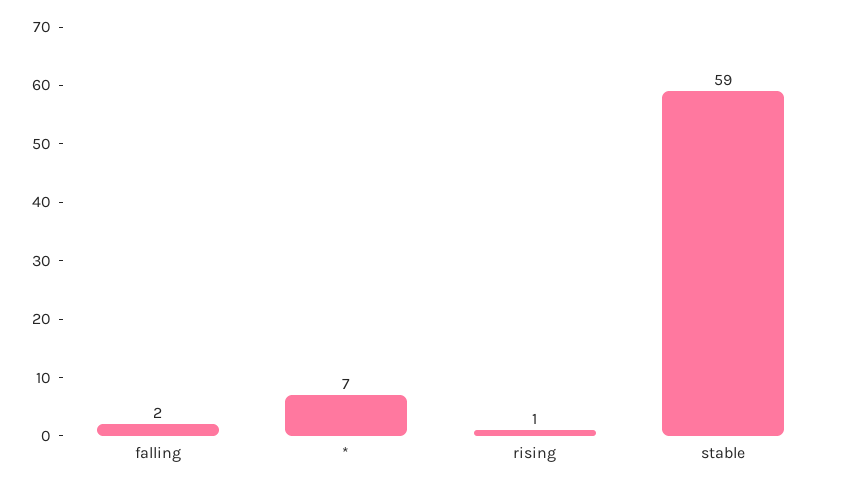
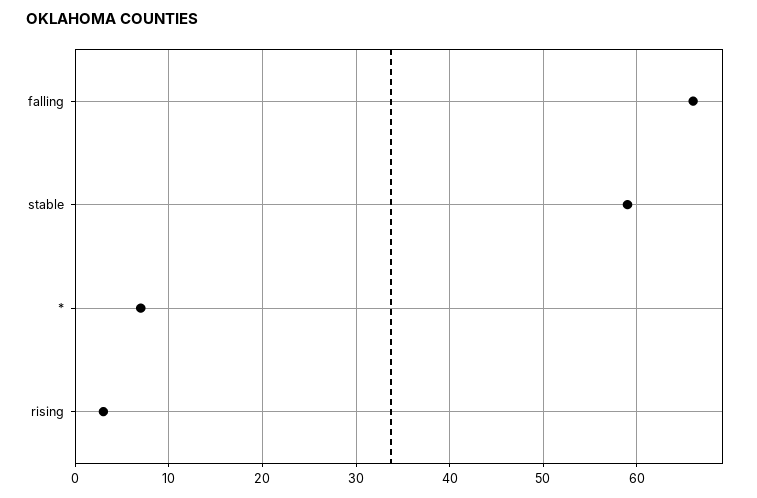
  {
-   "falling": 2,
+   "falling": 66,
    "*": 7,
-   "rising": 1,
+   "rising": 3,
    "stable": 59
  }

